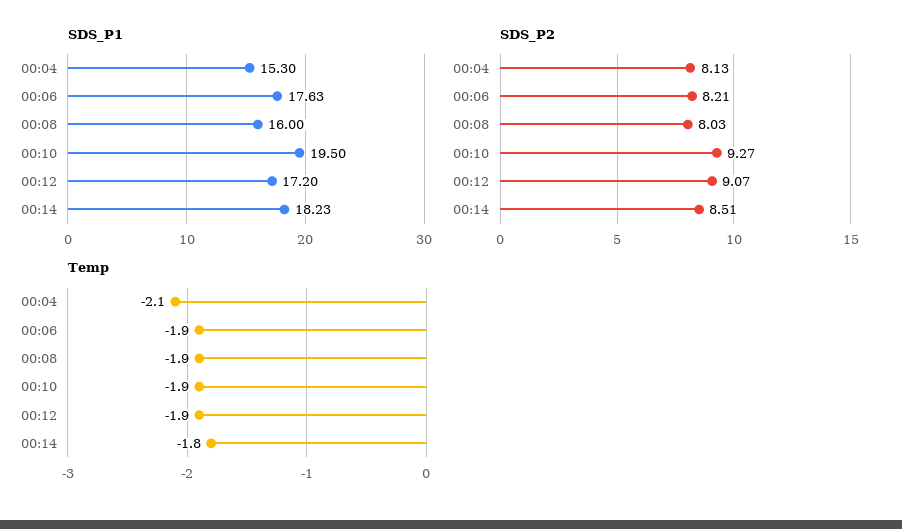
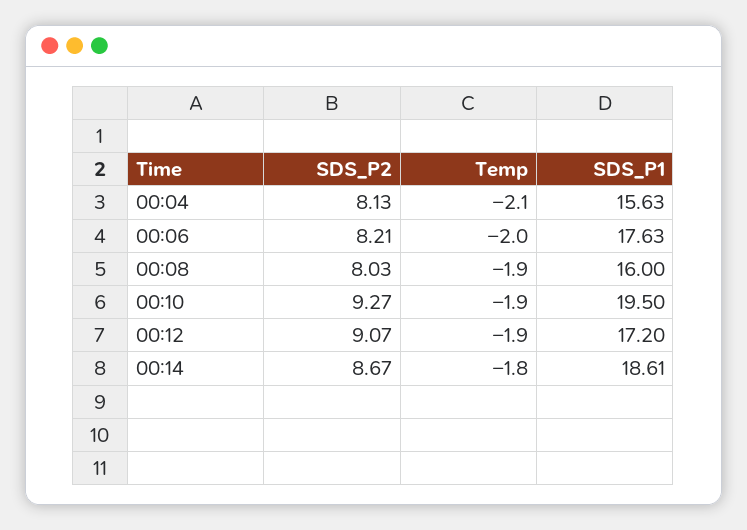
  {
    "SDS_P1": {
-     "00:04": 15.3,
+     "00:04": 15.63,
      "00:06": 17.63,
      "00:08": 16,
      "00:10": 19.5,
      "00:12": 17.2,
-     "00:14": 18.23
+     "00:14": 18.61
    },
    "SDS_P2": {
      "00:04": 8.13,
      "00:06": 8.21,
      "00:08": 8.03,
      "00:10": 9.27,
      "00:12": 9.07,
-     "00:14": 8.51
+     "00:14": 8.67
    },
    "Temp": {
      "00:04": -2.1,
-     "00:06": -1.9,
+     "00:06": -2,
      "00:08": -1.9,
      "00:10": -1.9,
      "00:12": -1.9,
      "00:14": -1.8
    }
  }

